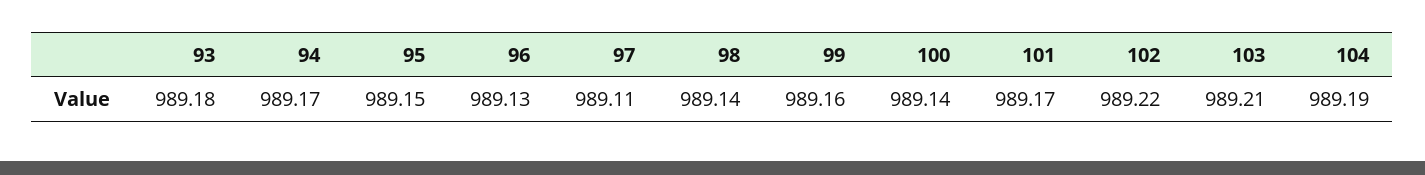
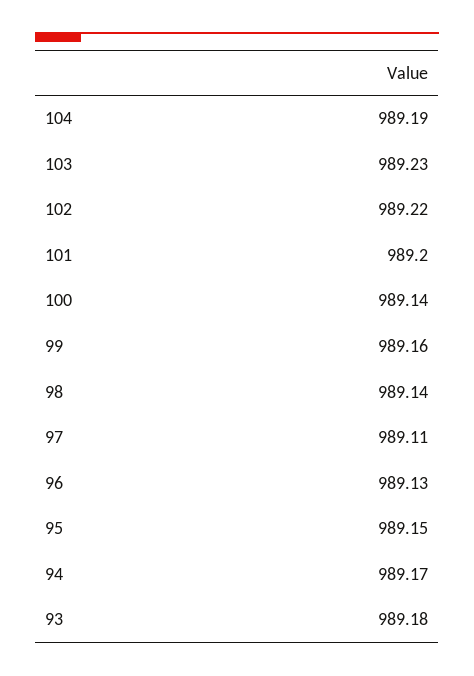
  {
    "93": 989.18,
    "94": 989.17,
    "95": 989.15,
    "96": 989.13,
    "97": 989.11,
    "98": 989.14,
    "99": 989.16,
    "100": 989.14,
-   "101": 989.17,
+   "101": 989.2,
    "102": 989.22,
-   "103": 989.21,
+   "103": 989.23,
    "104": 989.19
  }

